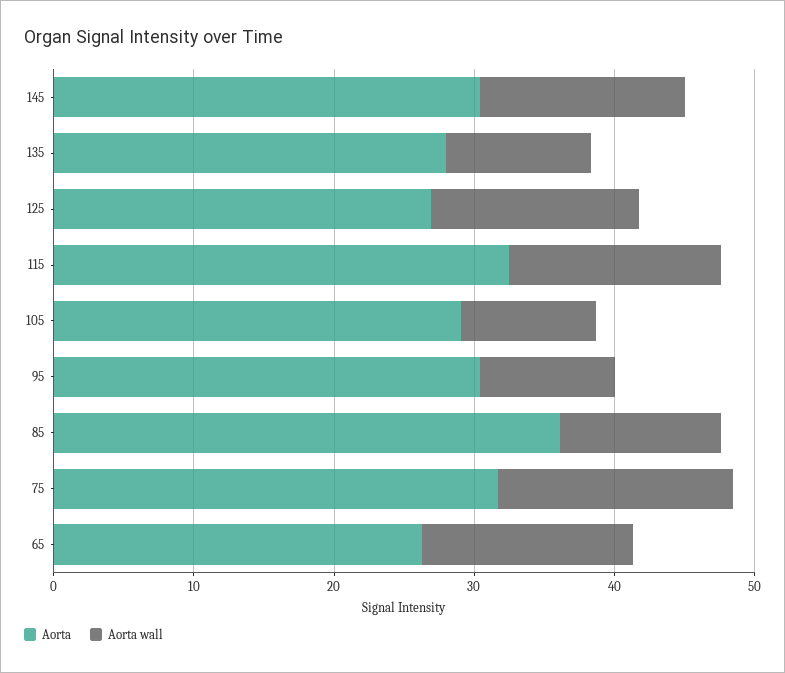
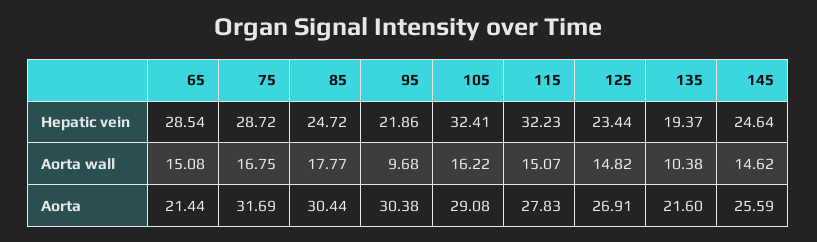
  {
    "Aorta": {
-     "145": 30,
+     "145": 25.59,
-     "135": 28,
+     "135": 21.6,
      "125": 26.91,
-     "115": 32,
+     "115": 27.83,
      "105": 29.08,
      "95": 30.38,
-     "85": 36,
+     "85": 30.44,
      "75": 31.69,
-     "65": 26
+     "65": 21.44
    },
    "Aorta wall": {
      "145": 14.62,
      "135": 10.38,
      "125": 14.82,
      "115": 15.07,
-     "105": 10,
+     "105": 16.22,
      "95": 9.68,
-     "85": 12,
+     "85": 17.77,
      "75": 16.75,
      "65": 15.08
-   }
+   },
+   "Hepatic vein": {
+     "65": 28.54,
+     "75": 28.72,
+     "85": 24.72,
+     "95": 21.86,
+     "105": 32.41,
+     "115": 32.23,
+     "125": 23.44,
+     "135": 19.37,
+     "145": 24.64
+   }
  }

